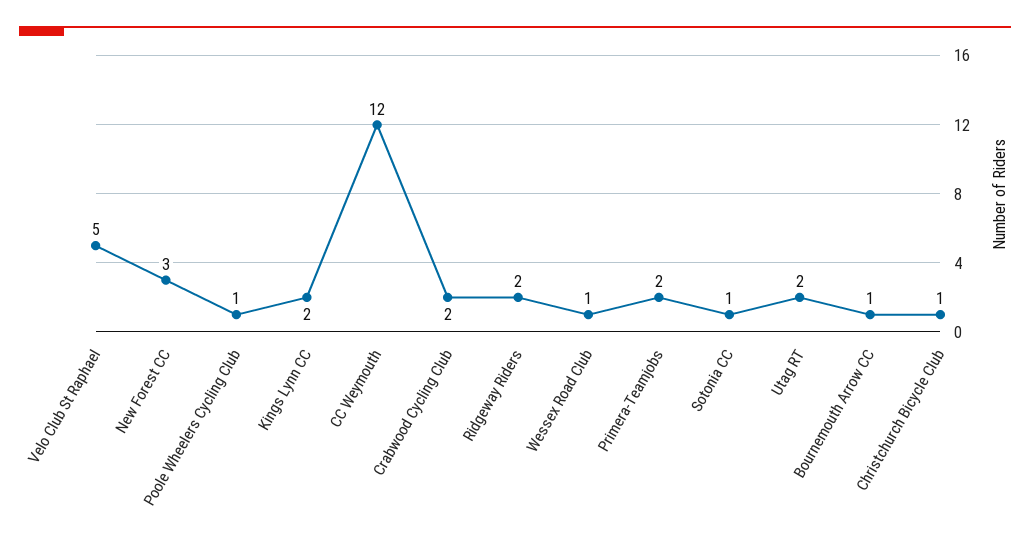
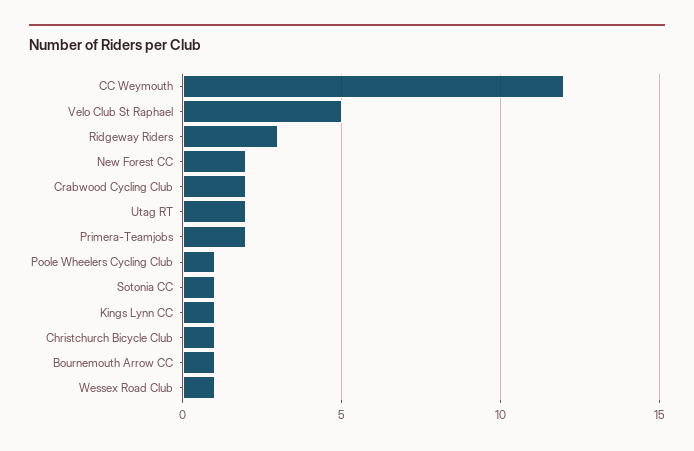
  {
    "Velo Club St Raphael": 5,
-   "New Forest CC": 3,
+   "New Forest CC": 2,
    "Poole Wheelers Cycling Club": 1,
-   "Kings Lynn CC": 2,
+   "Kings Lynn CC": 1,
    "CC Weymouth": 12,
    "Crabwood Cycling Club": 2,
-   "Ridgeway Riders": 2,
+   "Ridgeway Riders": 3,
    "Wessex Road Club": 1,
    "Primera-Teamjobs": 2,
    "Sotonia CC": 1,
    "Utag RT": 2,
    "Bournemouth Arrow CC": 1,
    "Christchurch Bicycle Club": 1
  }

